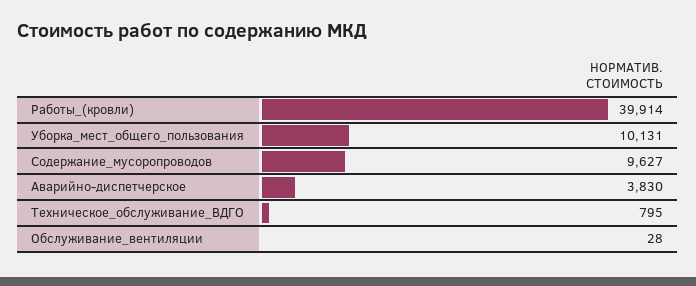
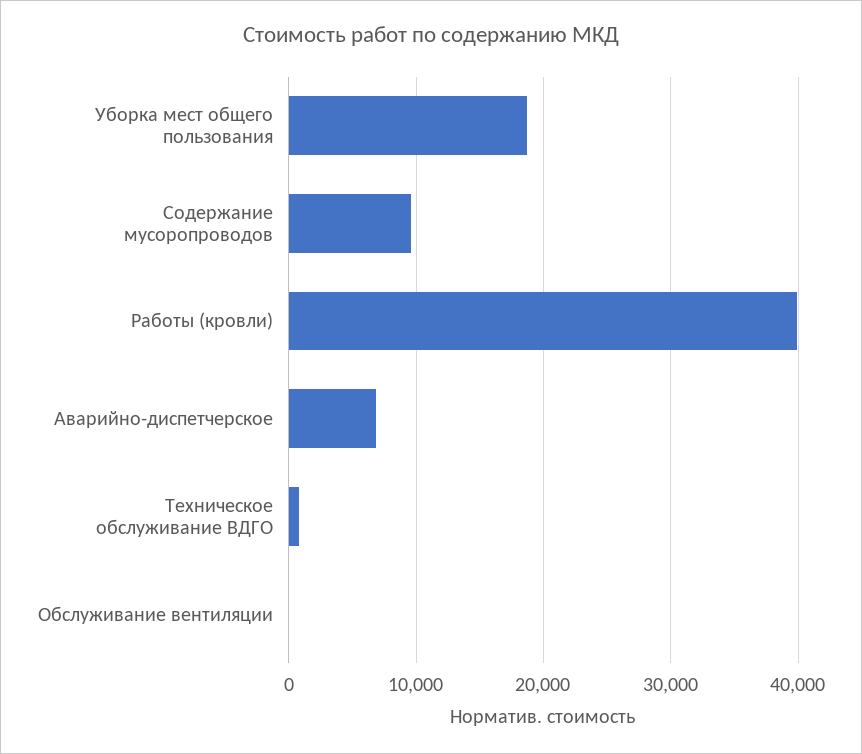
  {
    "Работы_(кровли)": 39914,
-   "Уборка_мест_общего_пользования": 10131,
+   "Уборка_мест_общего_пользования": 19000,
    "Содержание_мусоропроводов": 9627,
-   "Аварийно-диспетчерское": 3830,
+   "Аварийно-диспетчерское": 7000,
    "Техническое_обслуживание_ВДГО": 795,
    "Обслуживание_вентиляции": 28
  }

